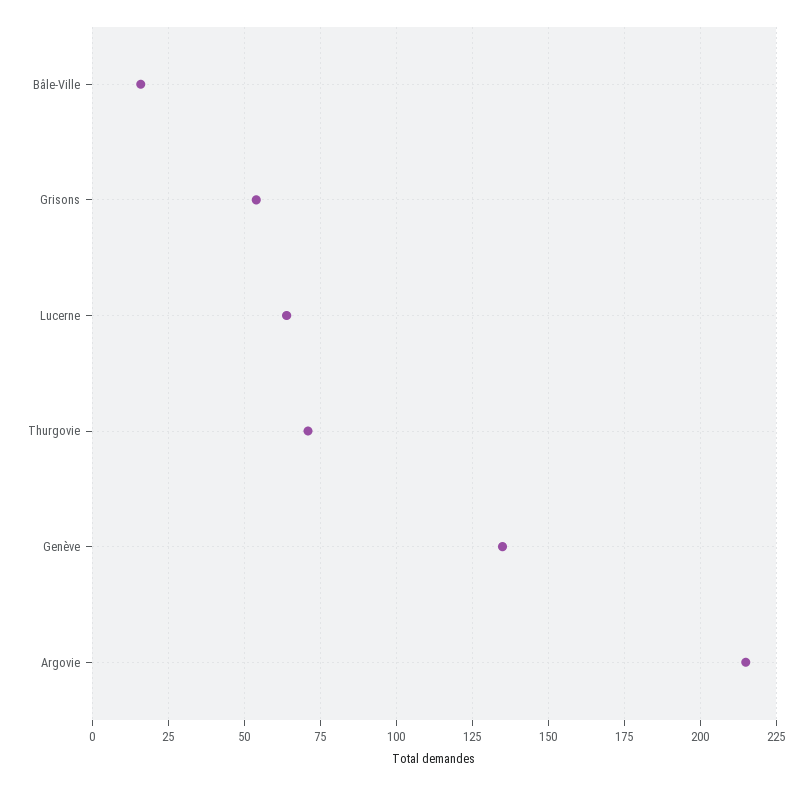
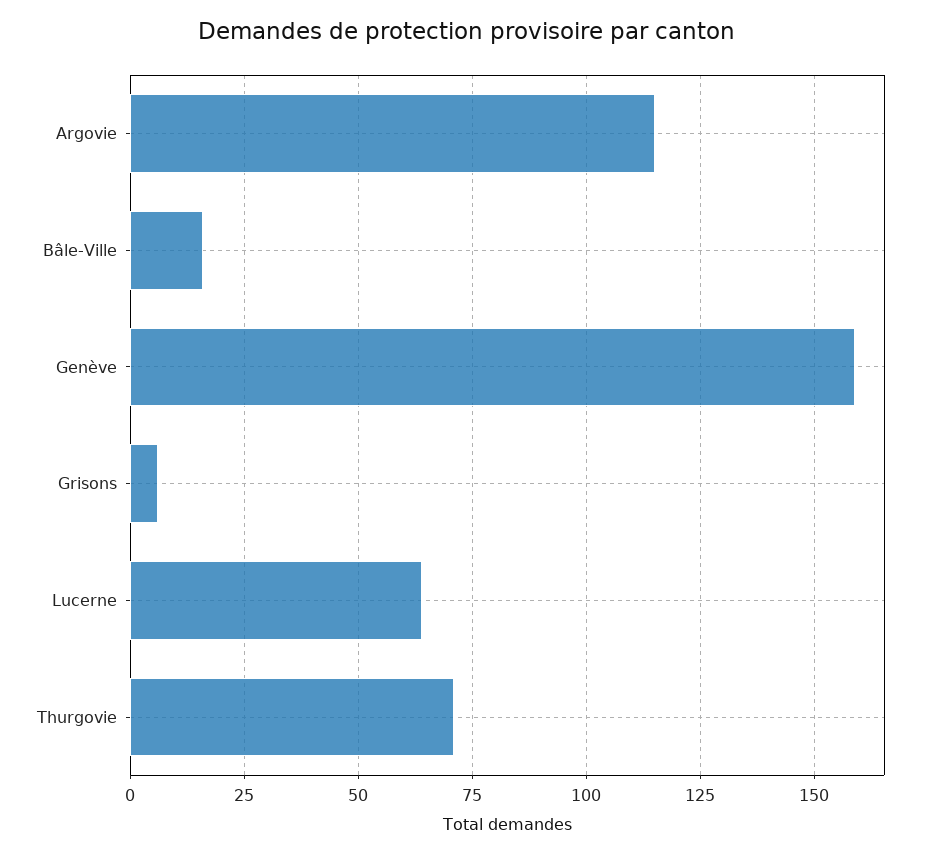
  {
    "Bâle-Ville": 15,
-   "Grisons": 55,
+   "Grisons": 5,
    "Lucerne": 65,
    "Thurgovie": 70,
-   "Genève": 135,
+   "Genève": 160,
-   "Argovie": 215
+   "Argovie": 115
  }

